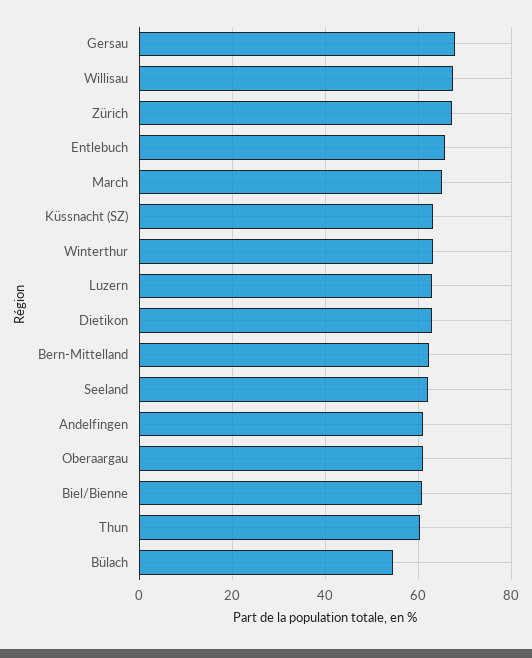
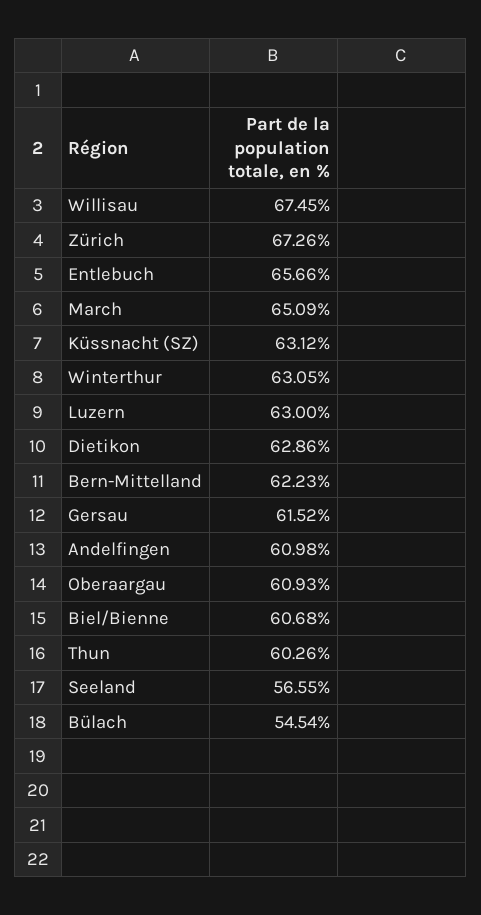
  {
-   "Gersau": 68,
+   "Gersau": 61.52,
    "Willisau": 67.45,
    "Zürich": 67.26,
    "Entlebuch": 65.66,
    "March": 65.09,
    "Küssnacht (SZ)": 63.12,
    "Winterthur": 63.05,
    "Luzern": 63,
    "Dietikon": 62.86,
    "Bern-Mittelland": 62.23,
-   "Seeland": 62,
+   "Seeland": 56.55,
    "Andelfingen": 60.98,
    "Oberaargau": 60.93,
    "Biel/Bienne": 60.68,
    "Thun": 60.26,
    "Bülach": 54.54
  }

